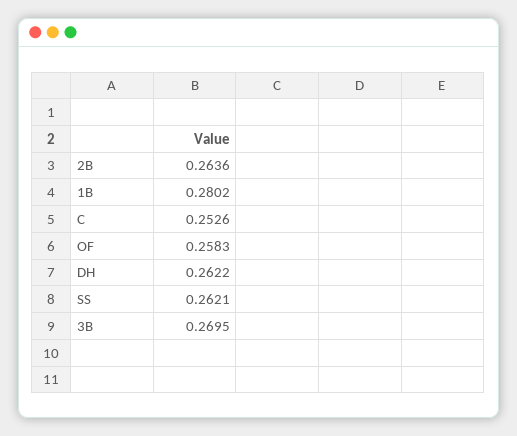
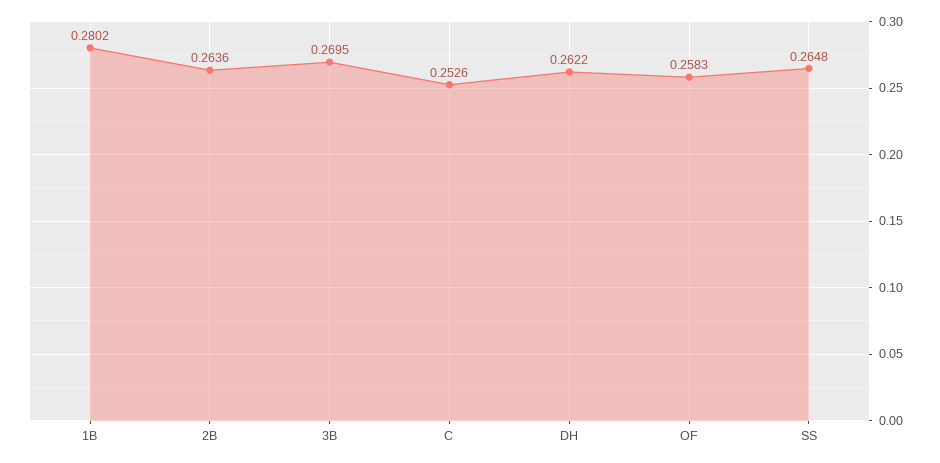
  {
    "2B": 0.2636,
    "1B": 0.2802,
    "C": 0.2526,
    "OF": 0.2583,
    "DH": 0.2622,
-   "SS": 0.2621,
+   "SS": 0.2648,
    "3B": 0.2695
  }

